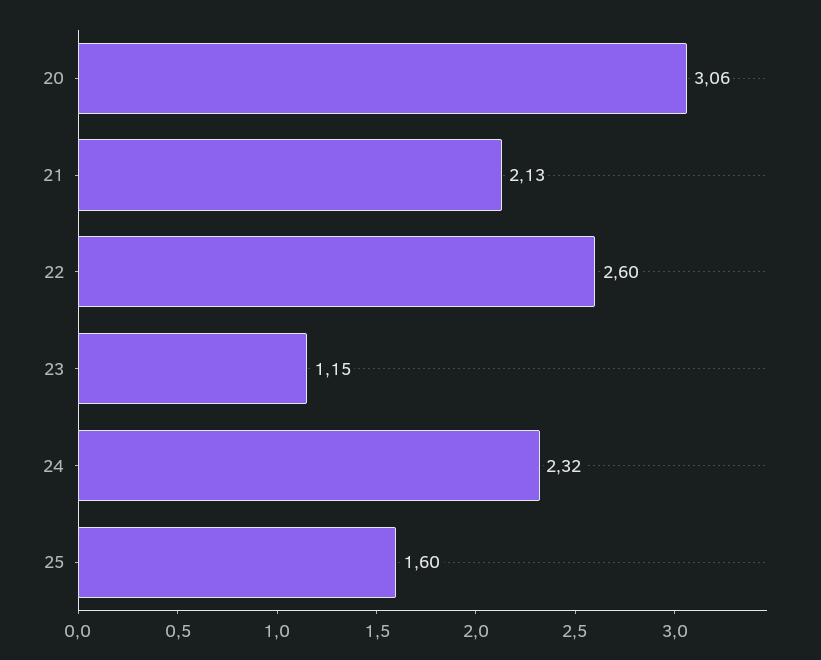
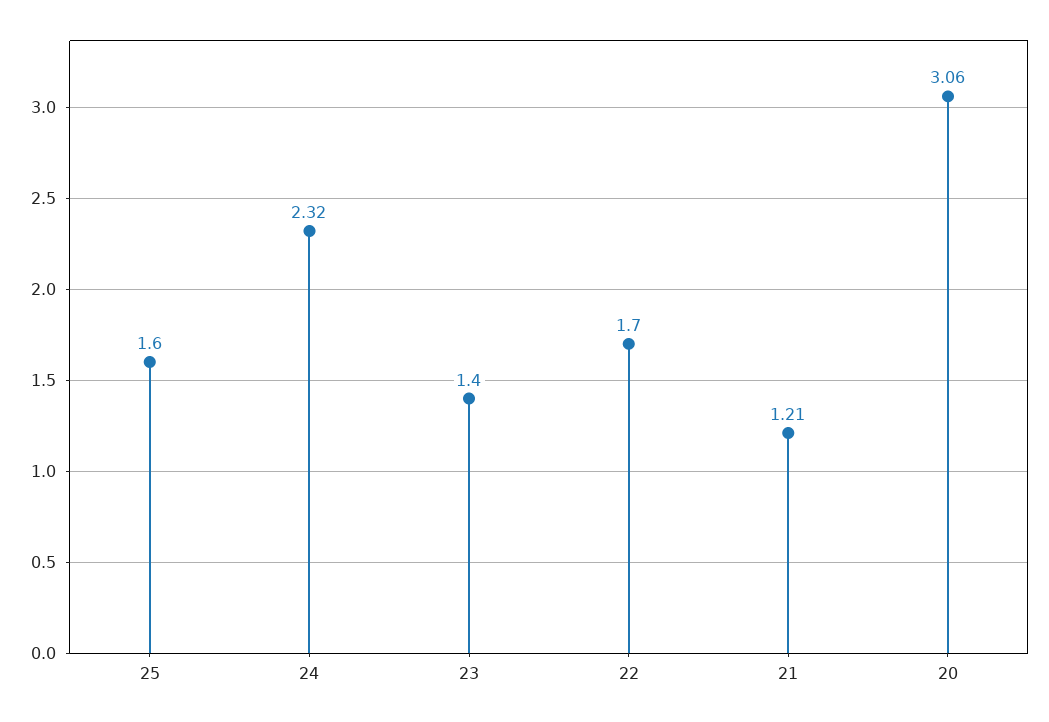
  {
    "20": 3.06,
-   "21": 2.13,
+   "21": 1.21,
-   "22": 2.6,
+   "22": 1.7,
-   "23": 1.15,
+   "23": 1.4,
    "24": 2.32,
    "25": 1.6
  }

